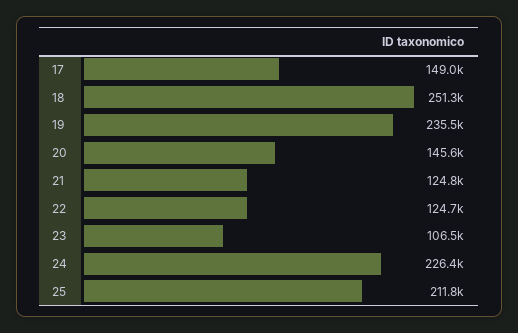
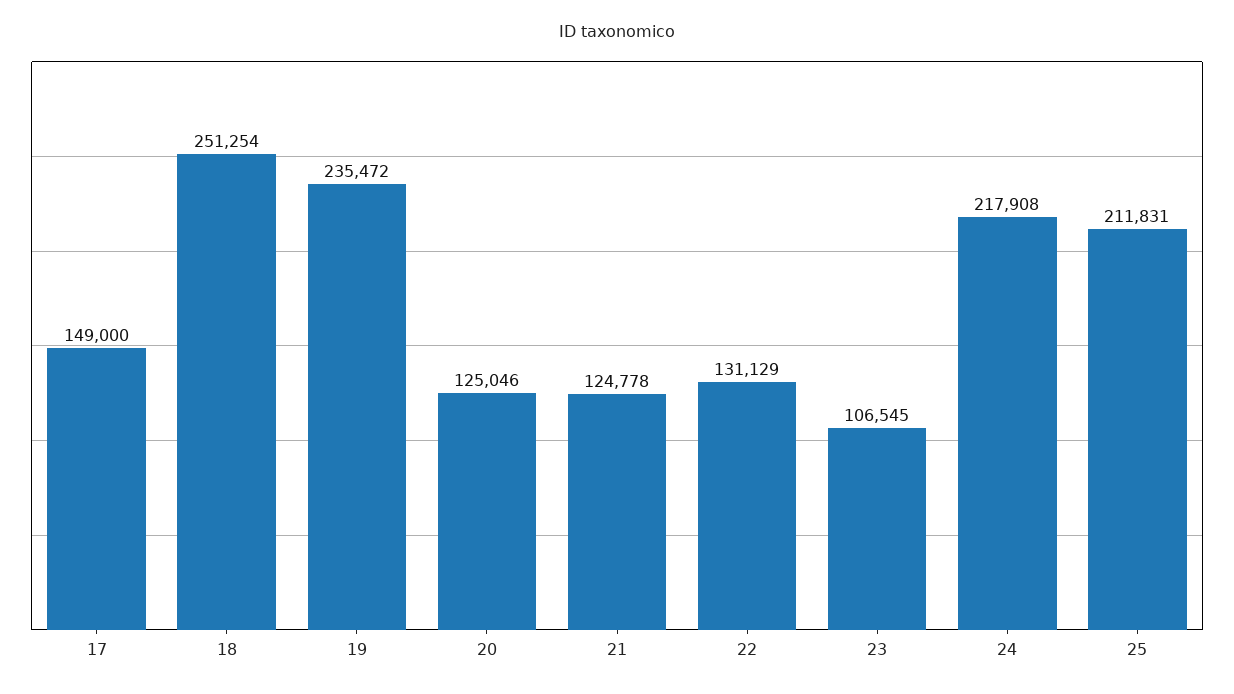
  {
    "17": 149000,
    "18": 251254,
    "19": 235472,
-   "20": 145600,
+   "20": 125046,
    "21": 124778,
-   "22": 124700,
+   "22": 131129,
    "23": 106545,
-   "24": 226400,
+   "24": 217908,
    "25": 211831
  }

